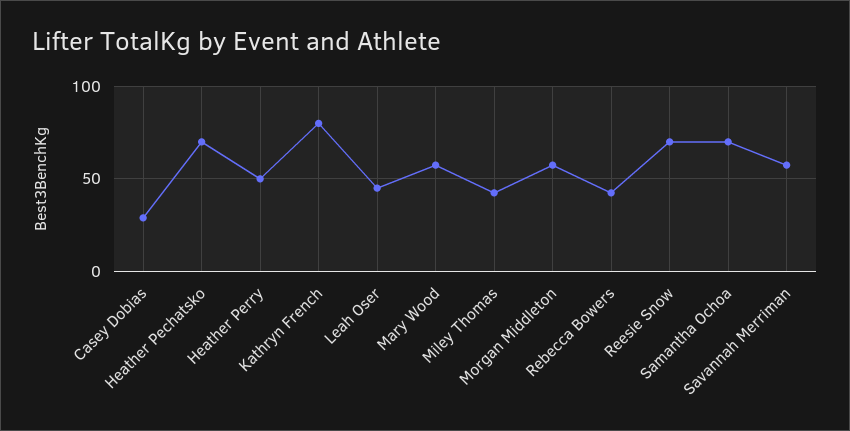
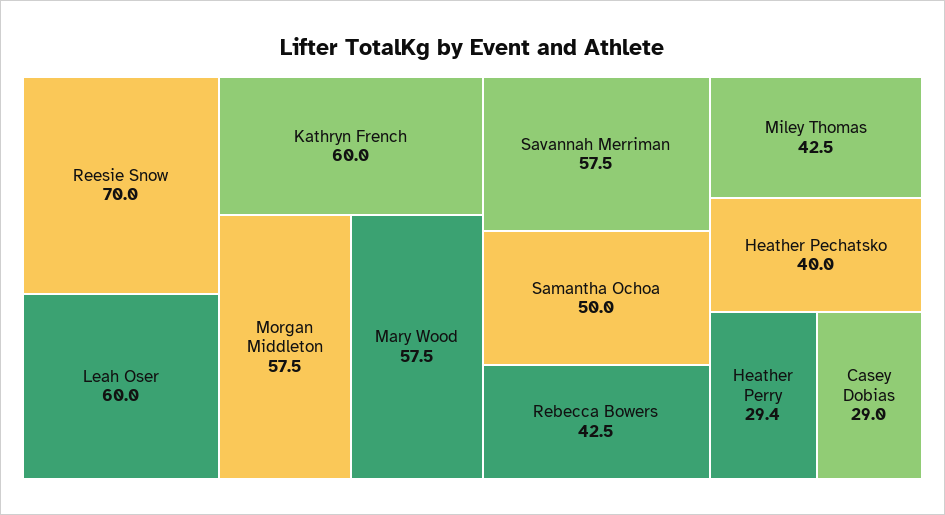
  {
    "Casey Dobias": 29,
-   "Heather Pechatsko": 70,
+   "Heather Pechatsko": 40,
-   "Heather Perry": 50,
+   "Heather Perry": 29.4,
-   "Kathryn French": 80,
+   "Kathryn French": 60,
-   "Leah Oser": 45,
+   "Leah Oser": 60,
    "Mary Wood": 57.5,
    "Miley Thomas": 42.5,
    "Morgan Middleton": 57.5,
    "Rebecca Bowers": 42.5,
    "Reesie Snow": 70,
-   "Samantha Ochoa": 70,
+   "Samantha Ochoa": 50,
    "Savannah Merriman": 57.5
  }

